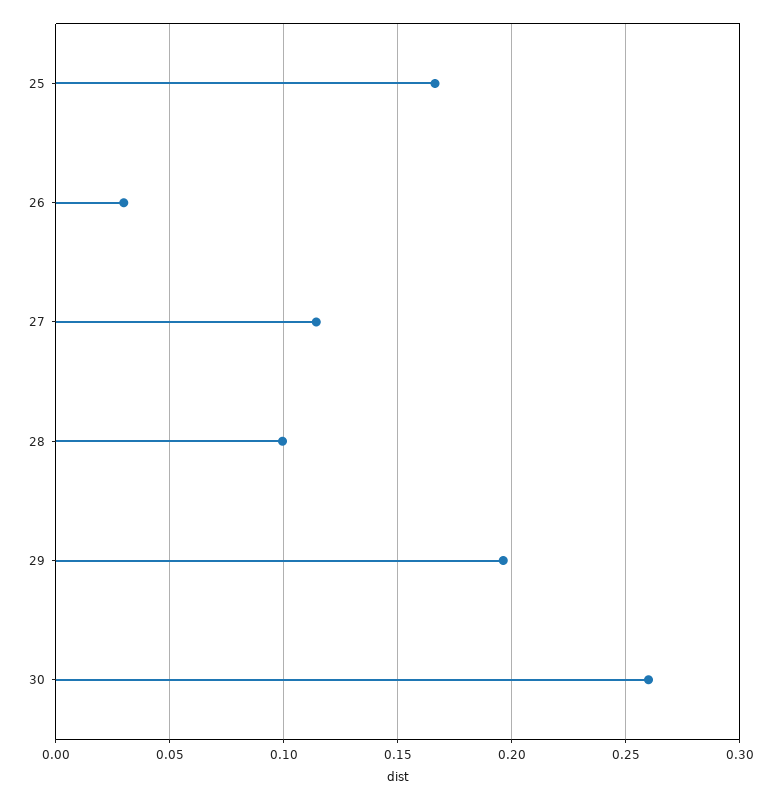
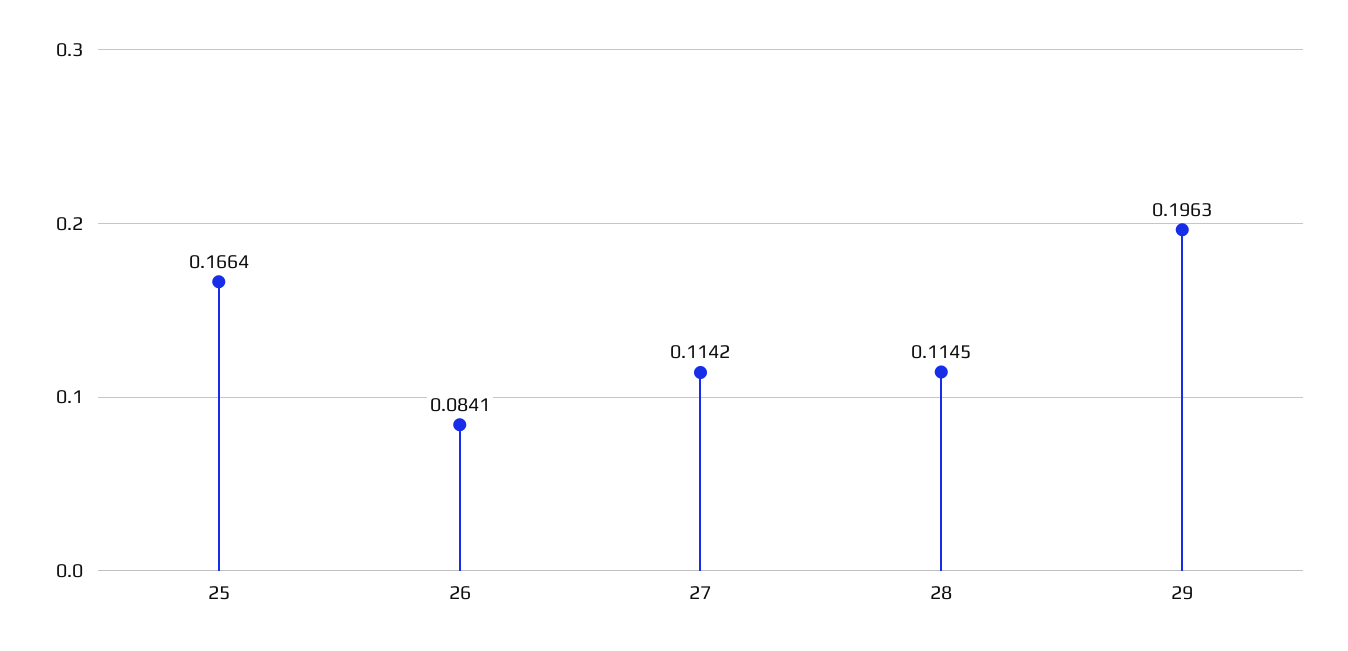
  {
    "25": 0.1664,
-   "26": 0.03,
+   "26": 0.0841,
    "27": 0.1142,
-   "28": 0.1,
+   "28": 0.1145,
-   "29": 0.1963,
+   "29": 0.1963
-   "30": 0.26
  }

